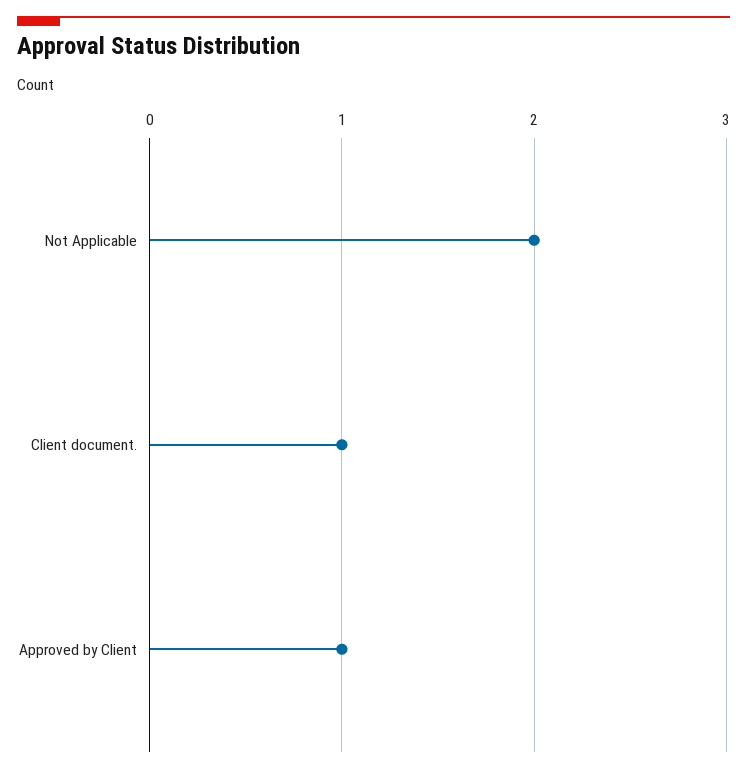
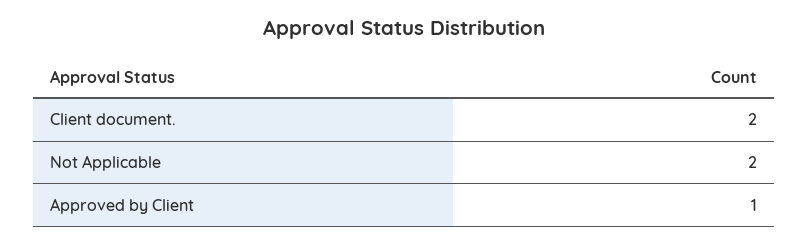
  {
    "Not Applicable": 2,
-   "Client document.": 1,
+   "Client document.": 2,
    "Approved by Client": 1
  }

